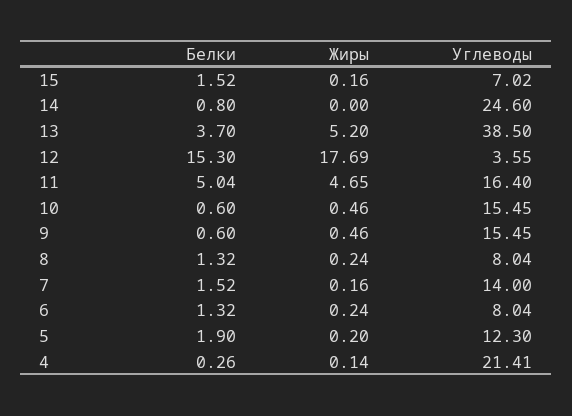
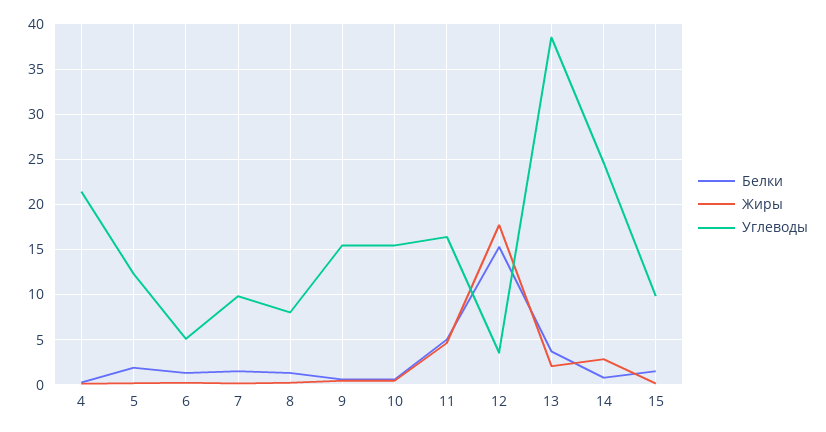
  {
    "Белки": {
      "15": 1.52,
      "14": 0.8,
      "13": 3.7,
      "12": 15.3,
      "11": 5.04,
      "10": 0.6,
      "9": 0.6,
      "8": 1.32,
      "7": 1.52,
      "6": 1.32,
      "5": 1.9,
      "4": 0.26
    },
    "Жиры": {
      "15": 0.16,
-     "14": 0,
+     "14": 3,
-     "13": 5.2,
+     "13": 2,
      "12": 17.69,
      "11": 4.65,
      "10": 0.46,
      "9": 0.46,
      "8": 0.24,
      "7": 0.16,
      "6": 0.24,
      "5": 0.2,
      "4": 0.14
    },
    "Углеводы": {
-     "15": 7.02,
+     "15": 10,
      "14": 24.6,
      "13": 38.5,
      "12": 3.55,
      "11": 16.4,
      "10": 15.45,
      "9": 15.45,
      "8": 8.04,
-     "7": 14,
+     "7": 10,
-     "6": 8.04,
+     "6": 5,
      "5": 12.3,
      "4": 21.41
    }
  }

